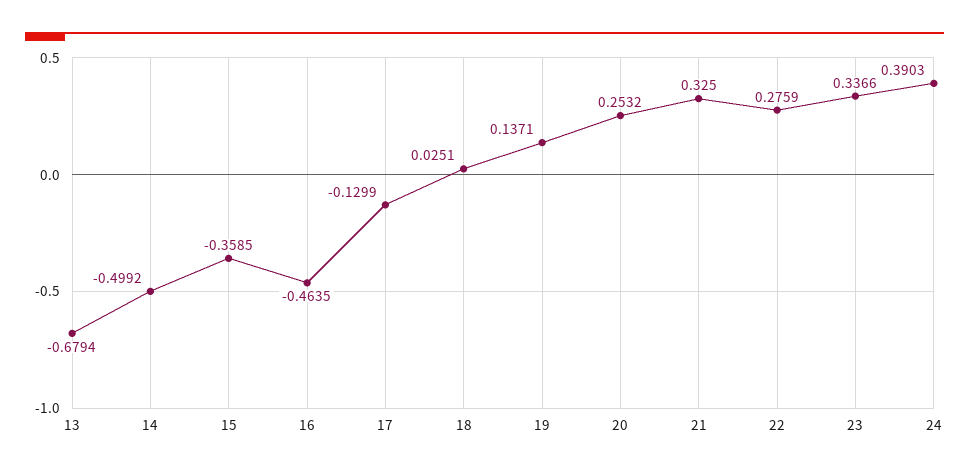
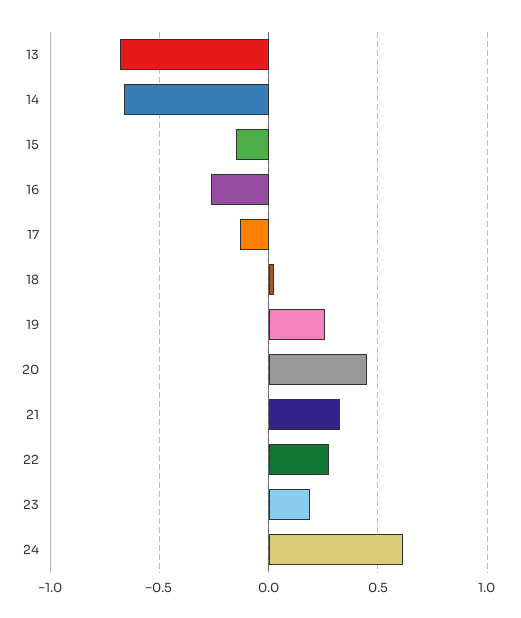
  {
    "13": -0.6794,
-   "14": -0.4992,
+   "14": -0.65,
-   "15": -0.3585,
+   "15": -0.15,
-   "16": -0.4635,
+   "16": -0.25,
    "17": -0.1299,
    "18": 0.0251,
-   "19": 0.1371,
+   "19": 0.25,
-   "20": 0.2532,
+   "20": 0.45,
    "21": 0.325,
    "22": 0.2759,
-   "23": 0.3366,
+   "23": 0.2,
-   "24": 0.3903
+   "24": 0.6
  }

